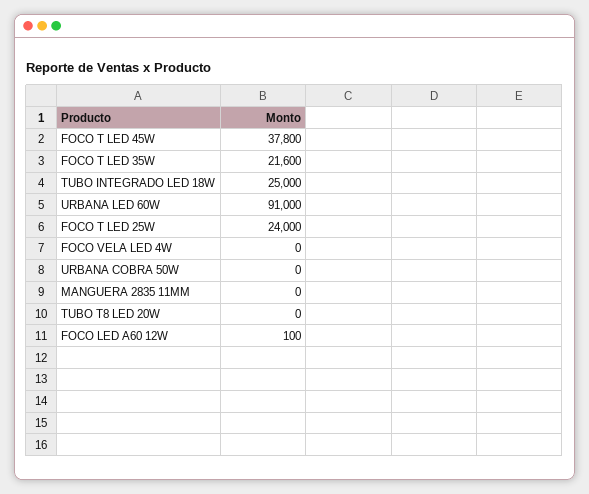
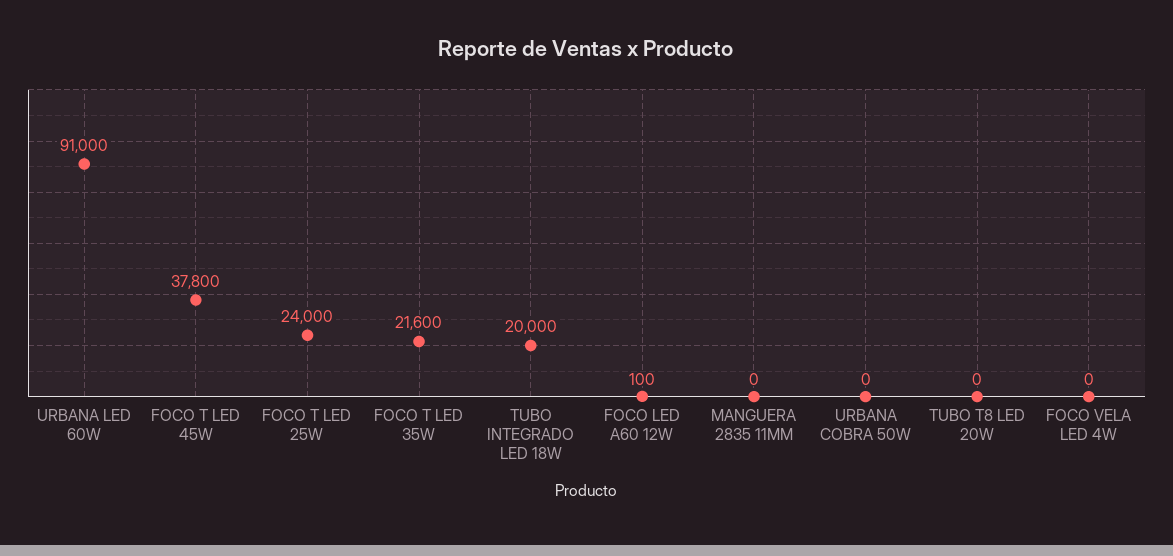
  {
    "FOCO T LED 45W": 37800,
    "FOCO T LED 35W": 21600,
-   "TUBO INTEGRADO LED 18W": 25000,
+   "TUBO INTEGRADO LED 18W": 20000,
    "URBANA LED 60W": 91000,
    "FOCO T LED 25W": 24000,
    "FOCO VELA LED 4W": 0,
    "URBANA COBRA 50W": 0,
    "MANGUERA 2835 11MM": 0,
    "TUBO T8 LED 20W": 0,
    "FOCO LED A60 12W": 100
  }

